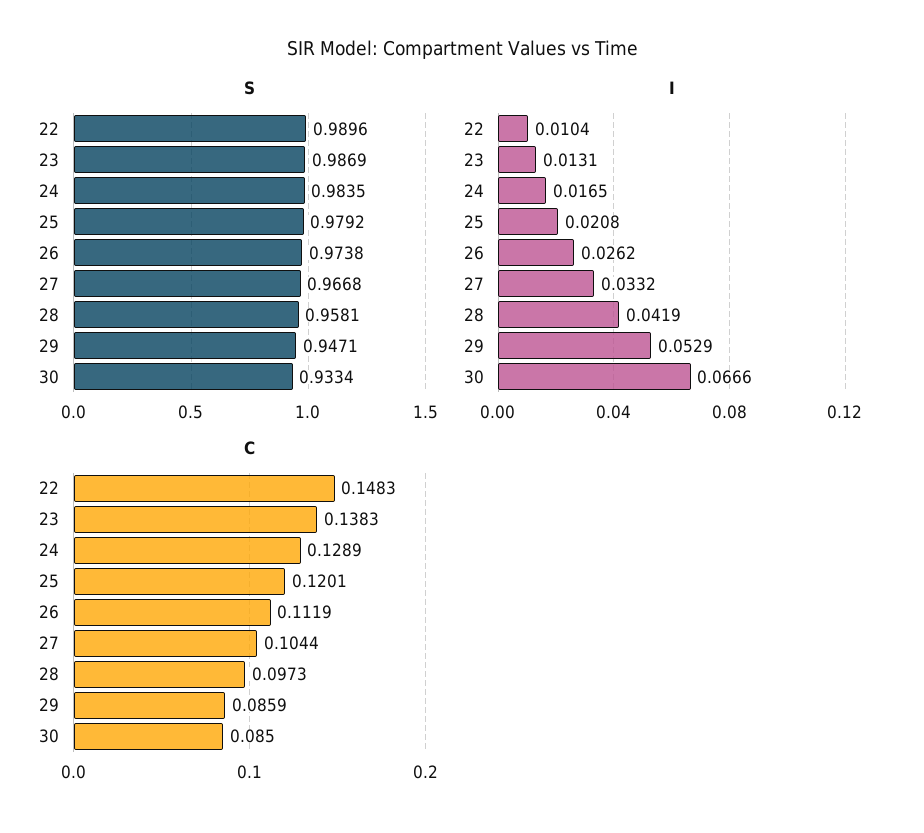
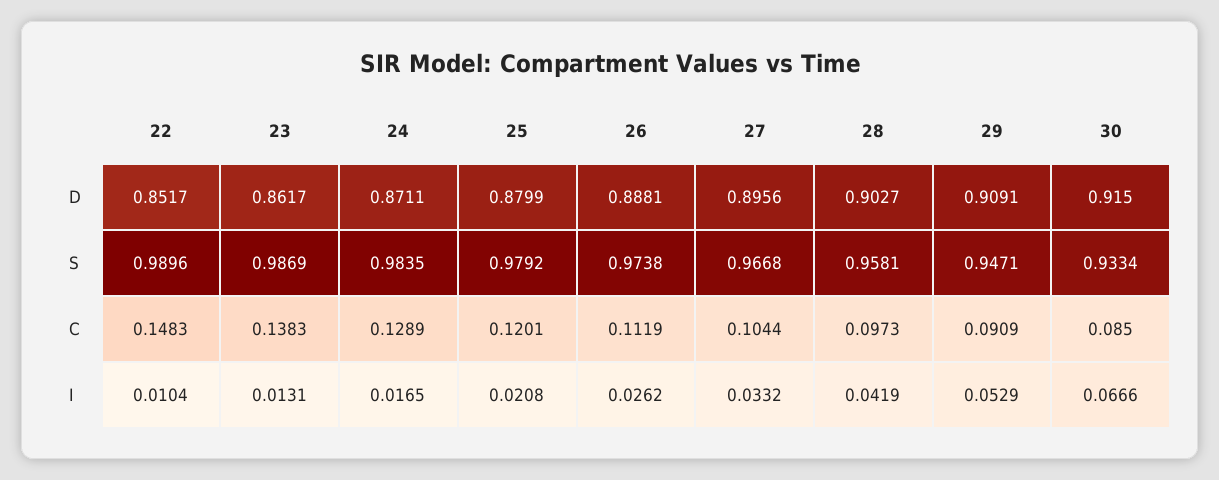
  {
    "S": {
      "22": 0.9896,
      "23": 0.9869,
      "24": 0.9835,
      "25": 0.9792,
      "26": 0.9738,
      "27": 0.9668,
      "28": 0.9581,
      "29": 0.9471,
      "30": 0.9334
    },
    "I": {
      "22": 0.0104,
      "23": 0.0131,
      "24": 0.0165,
      "25": 0.0208,
      "26": 0.0262,
      "27": 0.0332,
      "28": 0.0419,
      "29": 0.0529,
      "30": 0.0666
    },
    "C": {
      "22": 0.1483,
      "23": 0.1383,
      "24": 0.1289,
      "25": 0.1201,
      "26": 0.1119,
      "27": 0.1044,
      "28": 0.0973,
-     "29": 0.0859,
+     "29": 0.0909,
      "30": 0.085
-   }
+   },
+   "D": {
+     "22": 0.8517,
+     "23": 0.8617,
+     "24": 0.8711,
+     "25": 0.8799,
+     "26": 0.8881,
+     "27": 0.8956,
+     "28": 0.9027,
+     "29": 0.9091,
+     "30": 0.915
+   }
  }

